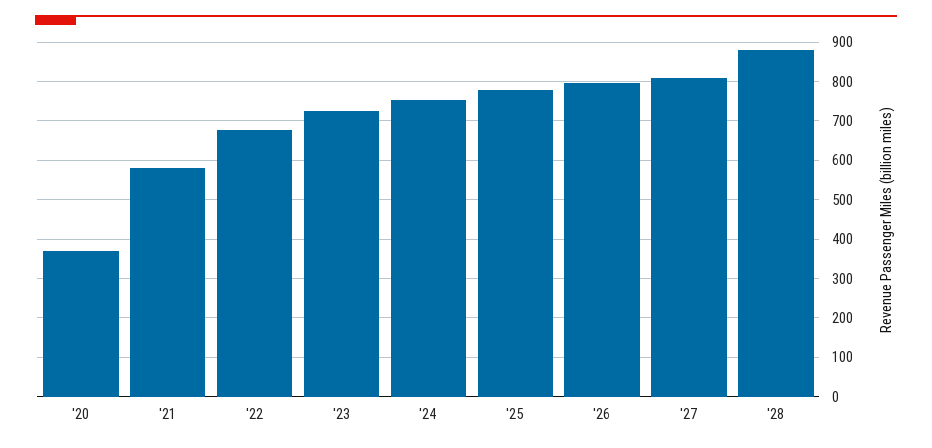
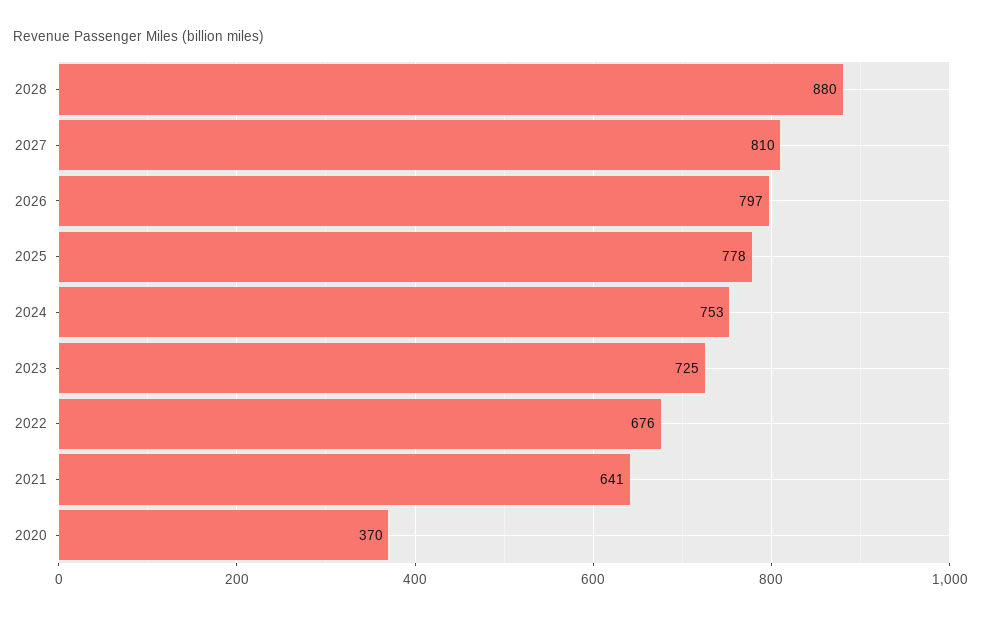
  {
    "'20": 370,
-   "'21": 580,
+   "'21": 641,
    "'22": 676,
    "'23": 725,
    "'24": 753,
    "'25": 778,
    "'26": 797,
    "'27": 810,
    "'28": 880
  }

